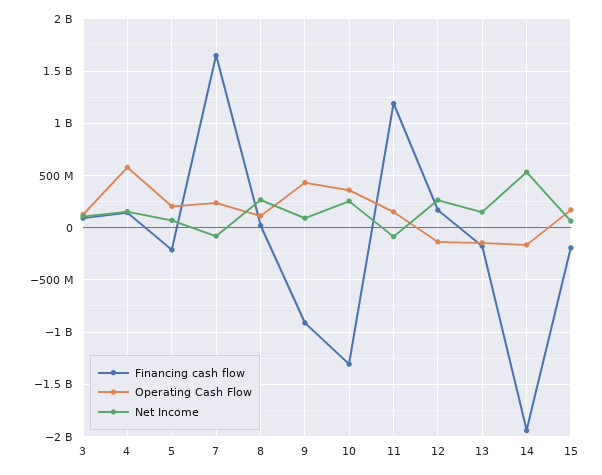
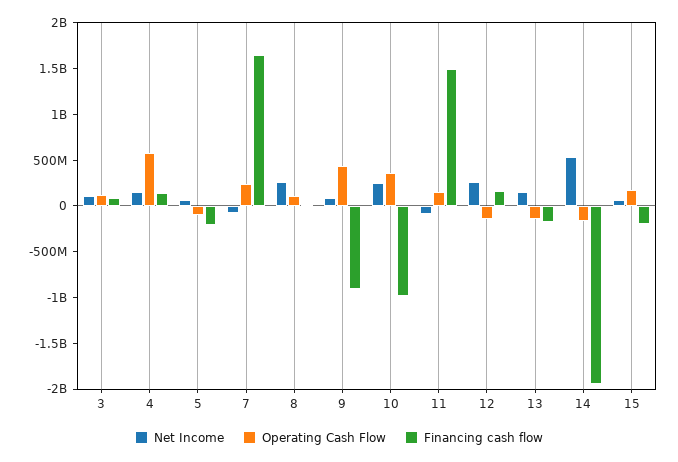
  {
    "Financing cash flow": {
      "3": 100000000,
      "4": 100000000,
      "5": -200000000,
      "7": 1600000000,
      "8": 0,
      "9": -900000000,
-     "10": -1300000000,
+     "10": -1000000000,
-     "11": 1200000000,
+     "11": 1500000000,
      "12": 200000000,
      "13": -200000000,
      "14": -1900000000,
      "15": -200000000
    },
    "Operating Cash Flow": {
      "3": 100000000,
      "4": 600000000,
-     "5": 200000000,
+     "5": -100000000,
      "7": 200000000,
      "8": 100000000,
      "9": 400000000,
      "10": 400000000,
      "11": 200000000,
      "12": -100000000,
      "13": -100000000,
      "14": -200000000,
      "15": 200000000
    },
    "Net Income": {
      "3": 100000000,
      "4": 200000000,
      "5": 100000000,
      "7": -100000000,
      "8": 300000000,
      "9": 100000000,
      "10": 300000000,
      "11": -100000000,
      "12": 300000000,
      "13": 100000000,
      "14": 500000000,
      "15": 100000000
    }
  }

